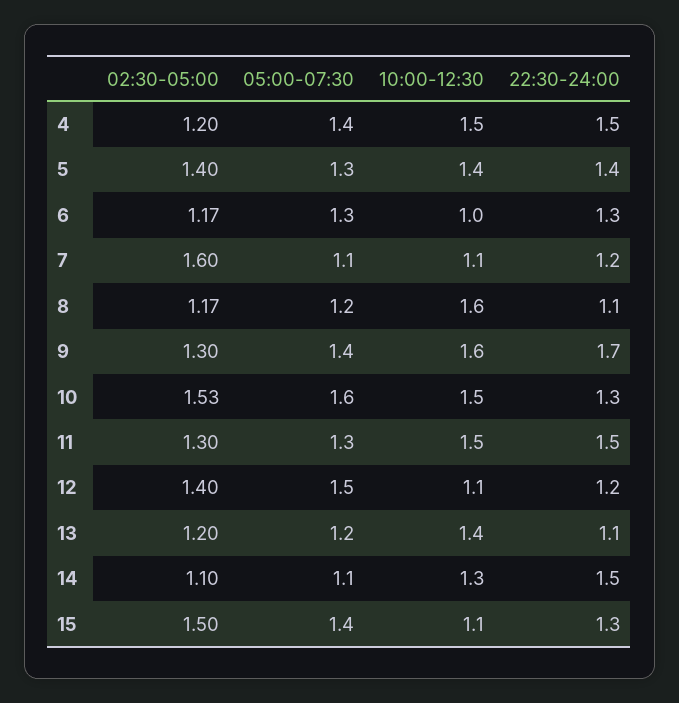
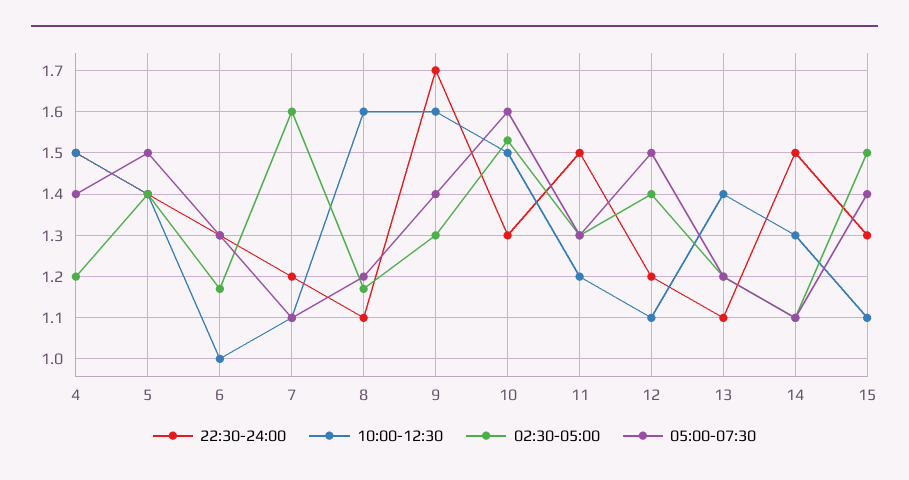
  {
    "02:30-05:00": {
      "4": 1.2,
      "5": 1.4,
      "6": 1.17,
      "7": 1.6,
      "8": 1.17,
      "9": 1.3,
      "10": 1.53,
      "11": 1.3,
      "12": 1.4,
      "13": 1.2,
      "14": 1.1,
      "15": 1.5
    },
    "05:00-07:30": {
      "4": 1.4,
-     "5": 1.3,
+     "5": 1.5,
      "6": 1.3,
      "7": 1.1,
      "8": 1.2,
      "9": 1.4,
      "10": 1.6,
      "11": 1.3,
      "12": 1.5,
      "13": 1.2,
      "14": 1.1,
      "15": 1.4
    },
    "10:00-12:30": {
      "4": 1.5,
      "5": 1.4,
      "6": 1,
      "7": 1.1,
      "8": 1.6,
      "9": 1.6,
      "10": 1.5,
-     "11": 1.5,
+     "11": 1.2,
      "12": 1.1,
      "13": 1.4,
      "14": 1.3,
      "15": 1.1
    },
    "22:30-24:00": {
      "4": 1.5,
      "5": 1.4,
      "6": 1.3,
      "7": 1.2,
      "8": 1.1,
      "9": 1.7,
      "10": 1.3,
      "11": 1.5,
      "12": 1.2,
      "13": 1.1,
      "14": 1.5,
      "15": 1.3
    }
  }

